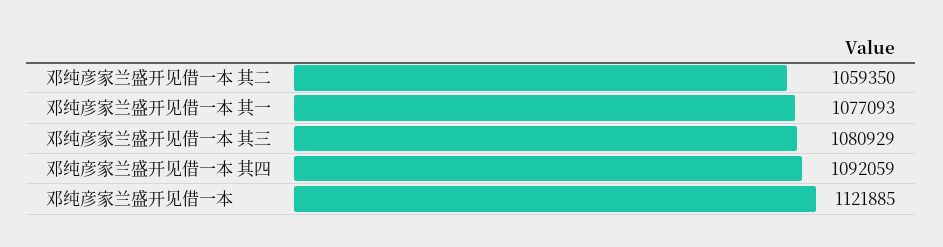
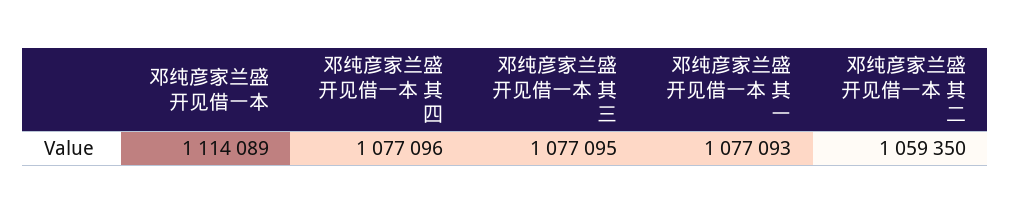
  {
    "邓纯彦家兰盛开见借一本 其二": 1059350,
    "邓纯彦家兰盛开见借一本 其一": 1077093,
-   "邓纯彦家兰盛开见借一本 其三": 1080929,
+   "邓纯彦家兰盛开见借一本 其三": 1077095,
-   "邓纯彦家兰盛开见借一本 其四": 1092059,
+   "邓纯彦家兰盛开见借一本 其四": 1077096,
-   "邓纯彦家兰盛开见借一本": 1121885
+   "邓纯彦家兰盛开见借一本": 1114089
  }

